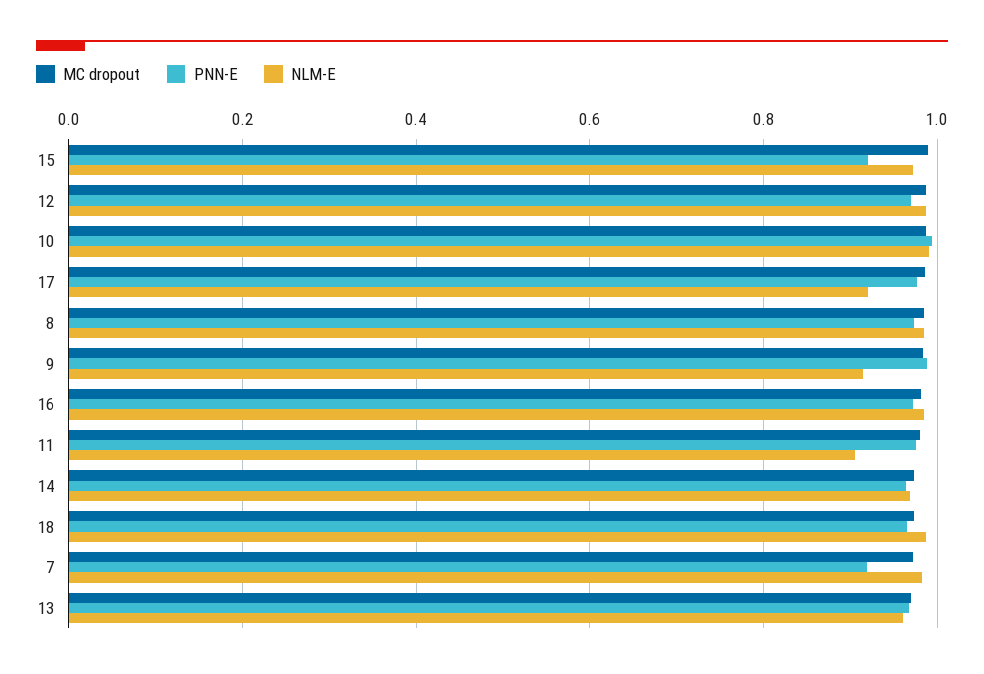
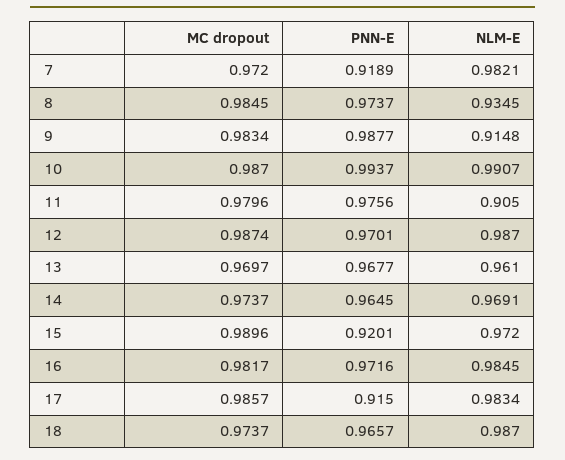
  {
    "MC dropout": {
      "15": 0.9896,
      "12": 0.9874,
      "10": 0.987,
      "17": 0.9857,
      "8": 0.9845,
      "9": 0.9834,
      "16": 0.9817,
      "11": 0.9796,
      "14": 0.9737,
      "18": 0.9737,
      "7": 0.972,
      "13": 0.9697
    },
    "PNN-E": {
      "15": 0.9201,
      "12": 0.9701,
      "10": 0.9937,
-     "17": 0.98,
+     "17": 0.915,
      "8": 0.9737,
      "9": 0.9877,
      "16": 0.9716,
      "11": 0.9756,
      "14": 0.9645,
      "18": 0.9657,
      "7": 0.9189,
      "13": 0.9677
    },
    "NLM-E": {
      "15": 0.972,
      "12": 0.987,
      "10": 0.9907,
-     "17": 0.92,
+     "17": 0.9834,
-     "8": 0.98,
+     "8": 0.9345,
      "9": 0.9148,
      "16": 0.9845,
      "11": 0.905,
      "14": 0.9691,
      "18": 0.987,
      "7": 0.9821,
      "13": 0.961
    }
  }

